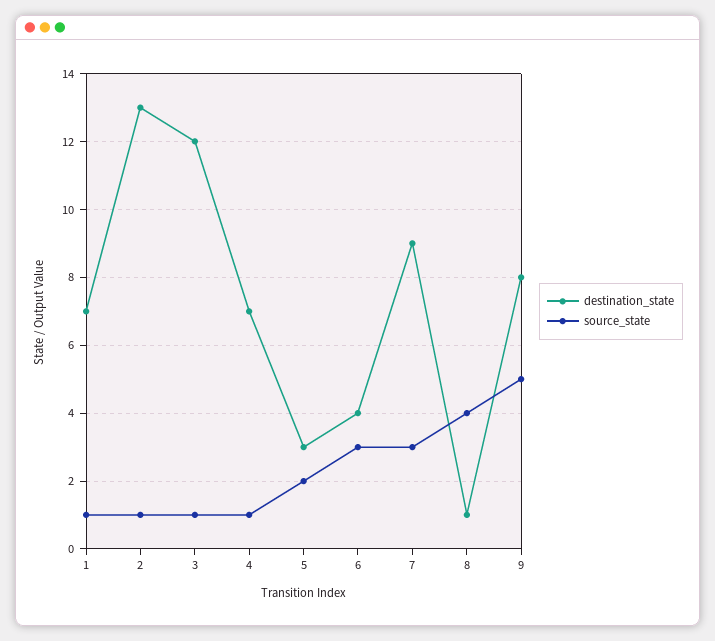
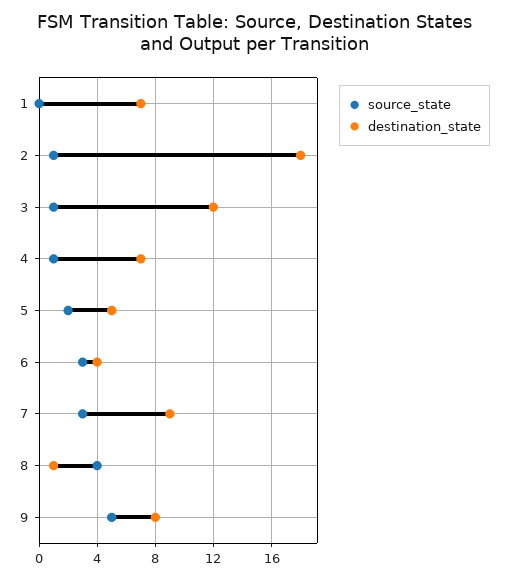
  {
    "destination_state": {
      "1": 7,
-     "2": 13,
+     "2": 18,
      "3": 12,
      "4": 7,
-     "5": 3,
+     "5": 5,
      "6": 4,
      "7": 9,
      "8": 1,
      "9": 8
    },
    "source_state": {
-     "1": 1,
+     "1": 0,
      "2": 1,
      "3": 1,
      "4": 1,
      "5": 2,
      "6": 3,
      "7": 3,
      "8": 4,
      "9": 5
    }
  }

